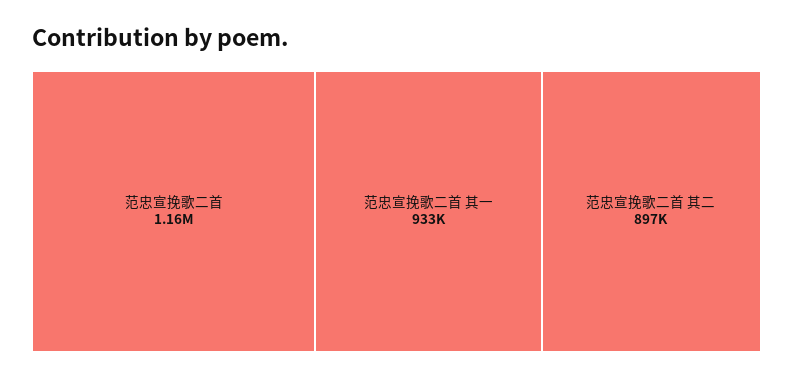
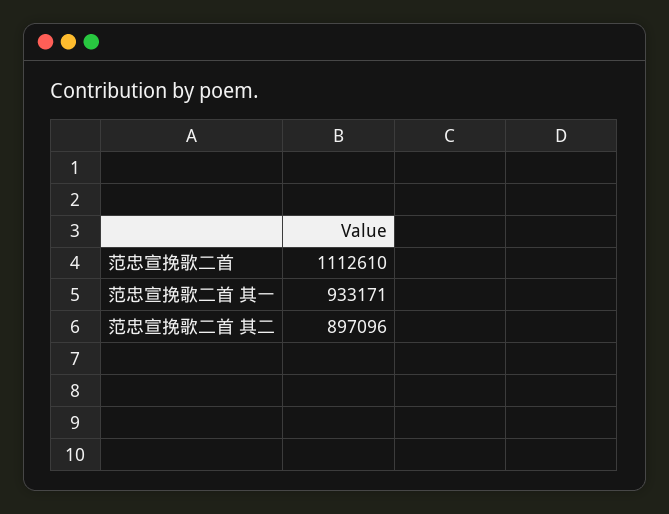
  {
-   "范忠宣挽歌二首": 1160000,
+   "范忠宣挽歌二首": 1112610,
    "范忠宣挽歌二首 其一": 933171,
    "范忠宣挽歌二首 其二": 897096
  }

